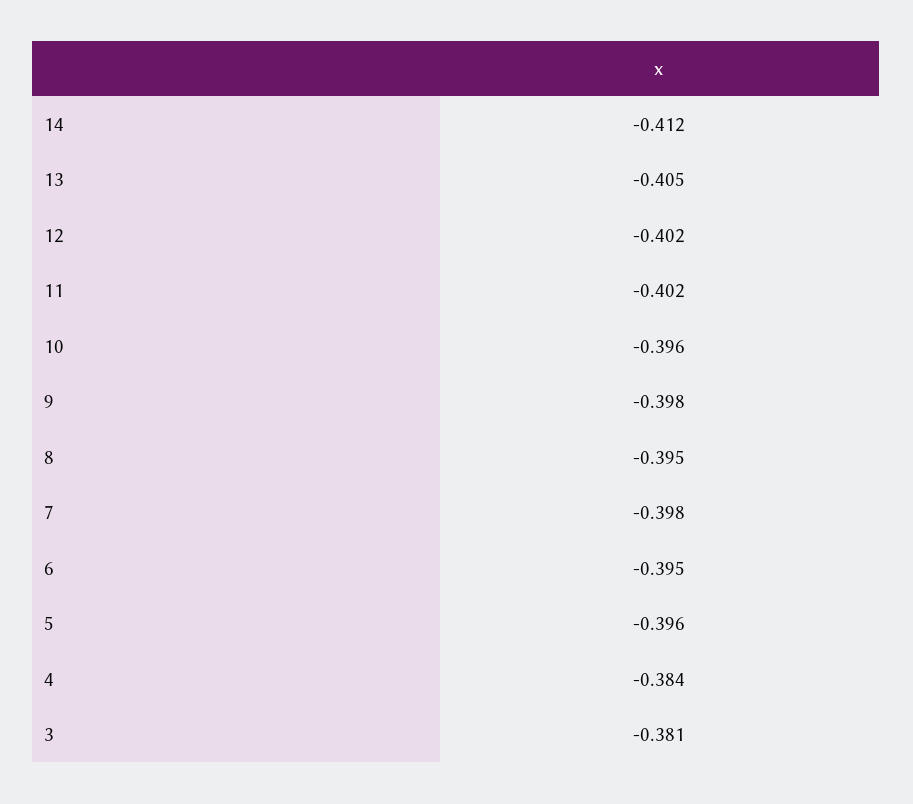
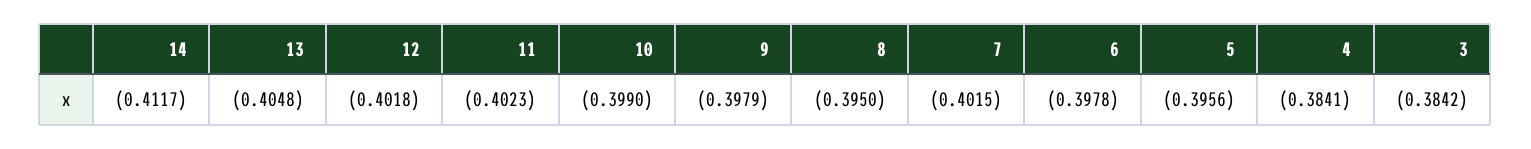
  {
    "14": -0.4117,
    "13": -0.4048,
    "12": -0.4018,
    "11": -0.4023,
-   "10": -0.396,
+   "10": -0.399,
    "9": -0.3979,
    "8": -0.395,
-   "7": -0.398,
+   "7": -0.4015,
-   "6": -0.395,
+   "6": -0.3978,
    "5": -0.3956,
    "4": -0.3841,
-   "3": -0.381
+   "3": -0.3842
  }

